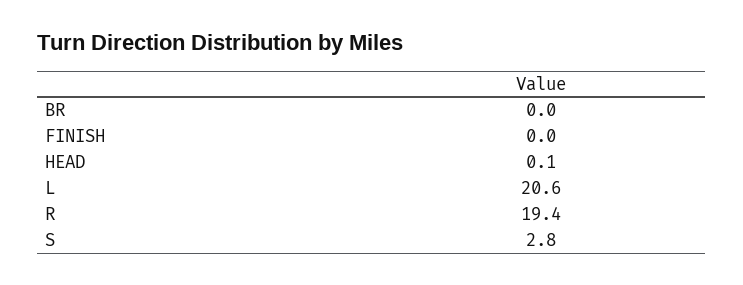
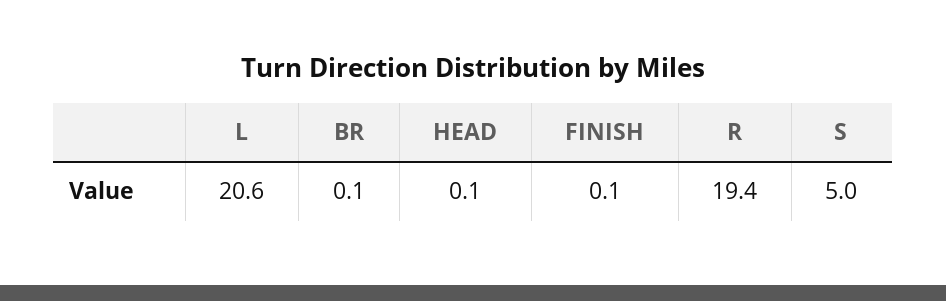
  {
-   "BR": 0,
+   "BR": 0.1,
-   "FINISH": 0,
+   "FINISH": 0.1,
    "HEAD": 0.1,
    "L": 20.6,
    "R": 19.4,
-   "S": 2.8
+   "S": 5
  }

